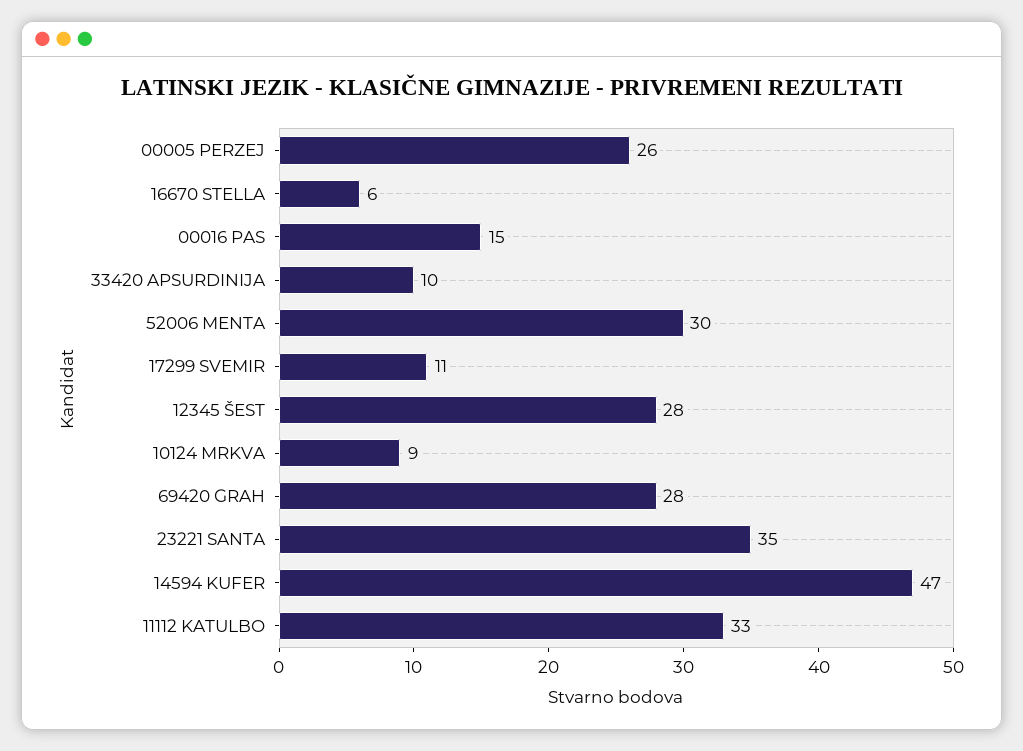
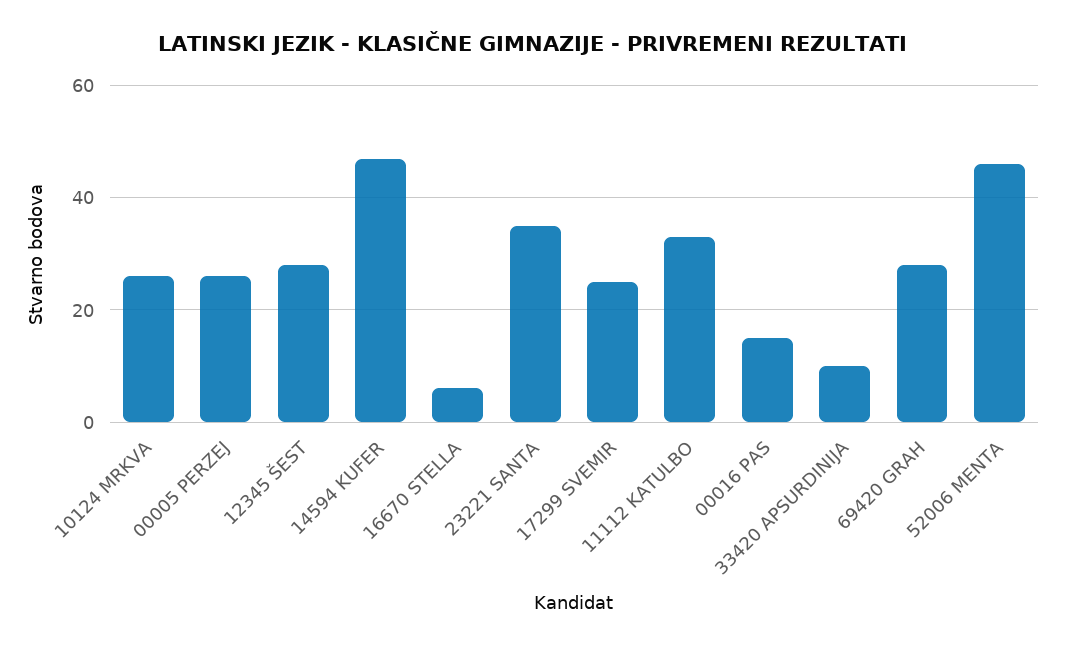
  {
    "00005 PERZEJ": 26,
    "16670 STELLA": 6,
    "00016 PAS": 15,
    "33420 APSURDINIJA": 10,
-   "52006 MENTA": 30,
+   "52006 MENTA": 45,
-   "17299 SVEMIR": 11,
+   "17299 SVEMIR": 25,
    "12345 ŠEST": 28,
-   "10124 MRKVA": 9,
+   "10124 MRKVA": 25,
    "69420 GRAH": 28,
    "23221 SANTA": 35,
    "14594 KUFER": 47,
    "11112 KATULBO": 33
  }

